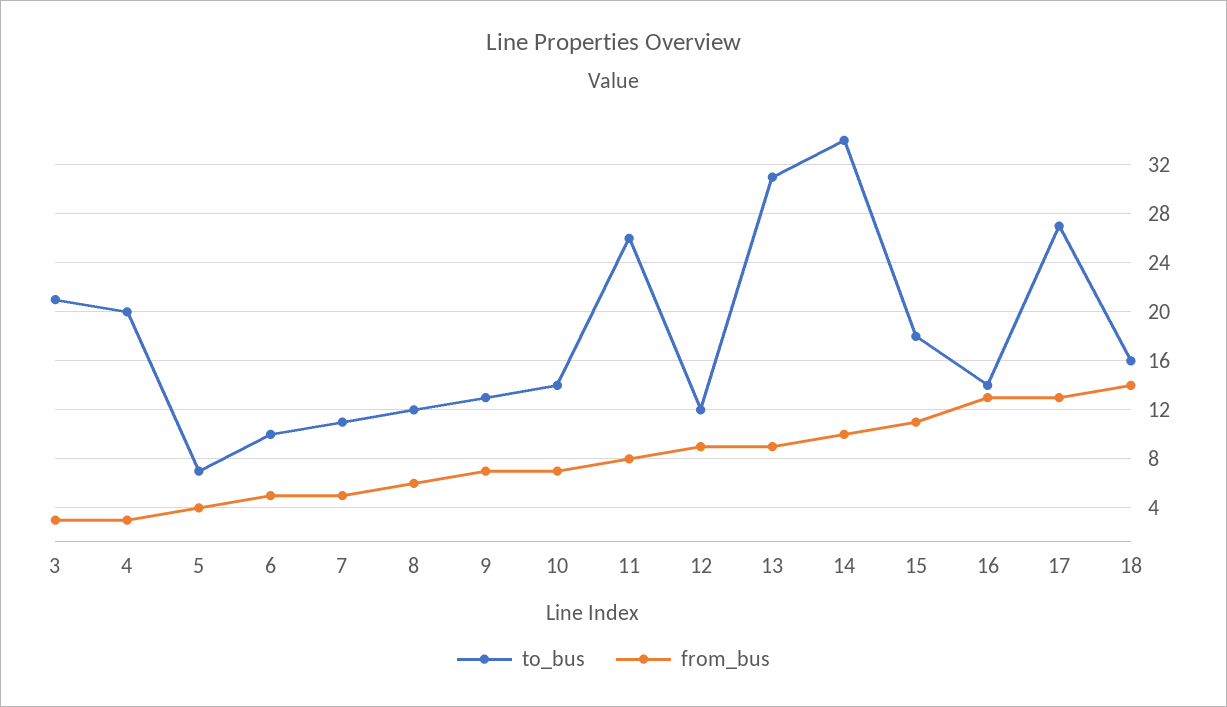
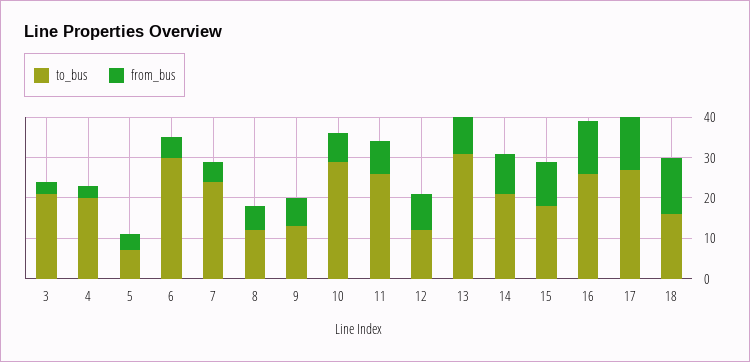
  {
    "to_bus": {
      "3": 21,
      "4": 20,
      "5": 7,
-     "6": 10,
+     "6": 30,
-     "7": 11,
+     "7": 25,
      "8": 12,
      "9": 13,
-     "10": 14,
+     "10": 30,
      "11": 26,
      "12": 12,
      "13": 31,
-     "14": 34,
+     "14": 20,
      "15": 18,
-     "16": 14,
+     "16": 25,
      "17": 27,
      "18": 16
    },
    "from_bus": {
      "3": 3,
      "4": 3,
      "5": 4,
      "6": 5,
      "7": 5,
      "8": 6,
      "9": 7,
      "10": 7,
      "11": 8,
      "12": 9,
      "13": 9,
      "14": 10,
      "15": 11,
      "16": 13,
      "17": 13,
      "18": 14
    }
  }

